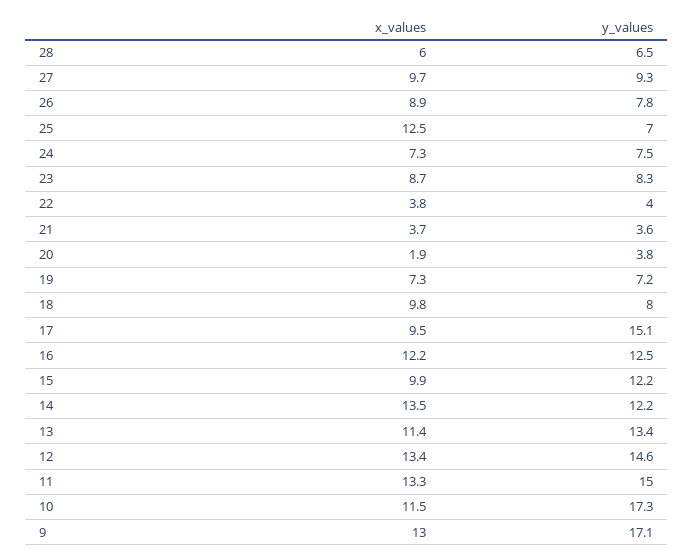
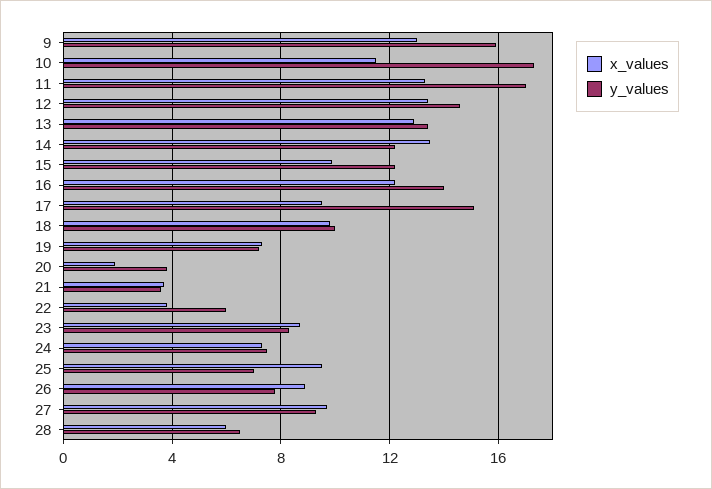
  {
    "x_values": {
      "28": 6,
      "27": 9.7,
      "26": 8.9,
-     "25": 12.5,
+     "25": 9.5,
      "24": 7.3,
      "23": 8.7,
      "22": 3.8,
      "21": 3.7,
      "20": 1.9,
      "19": 7.3,
      "18": 9.8,
      "17": 9.5,
      "16": 12.2,
      "15": 9.9,
      "14": 13.5,
-     "13": 11.4,
+     "13": 13,
      "12": 13.4,
      "11": 13.3,
      "10": 11.5,
      "9": 13
    },
    "y_values": {
      "28": 6.5,
      "27": 9.3,
      "26": 7.8,
      "25": 7,
      "24": 7.5,
      "23": 8.3,
-     "22": 4,
+     "22": 6,
      "21": 3.6,
      "20": 3.8,
      "19": 7.2,
-     "18": 8,
+     "18": 10,
      "17": 15.1,
-     "16": 12.5,
+     "16": 14,
      "15": 12.2,
      "14": 12.2,
      "13": 13.4,
      "12": 14.6,
-     "11": 15,
+     "11": 17,
      "10": 17.3,
-     "9": 17.1
+     "9": 16
    }
  }

